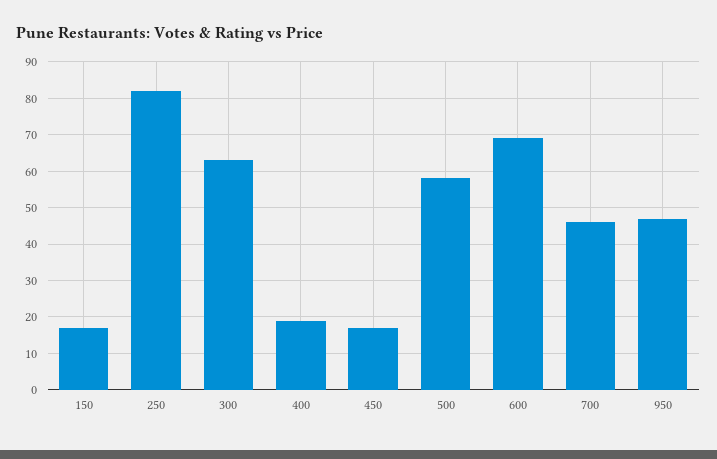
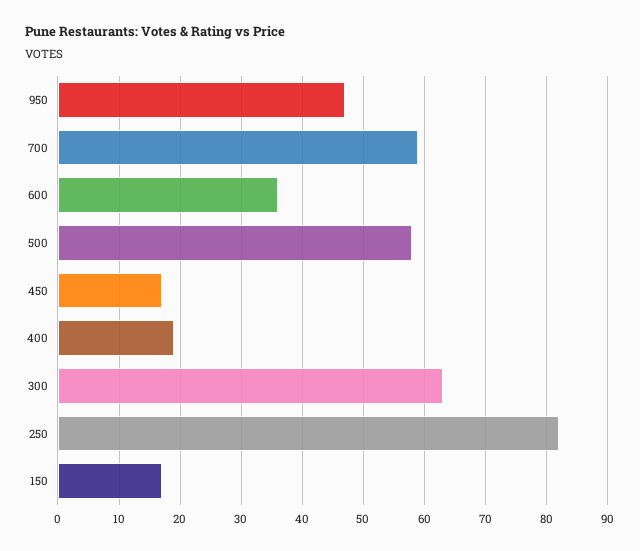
  {
    "150": 17,
    "250": 82,
    "300": 63,
    "400": 19,
    "450": 17,
    "500": 58,
-   "600": 70,
+   "600": 36,
-   "700": 45,
+   "700": 59,
    "950": 47
  }

